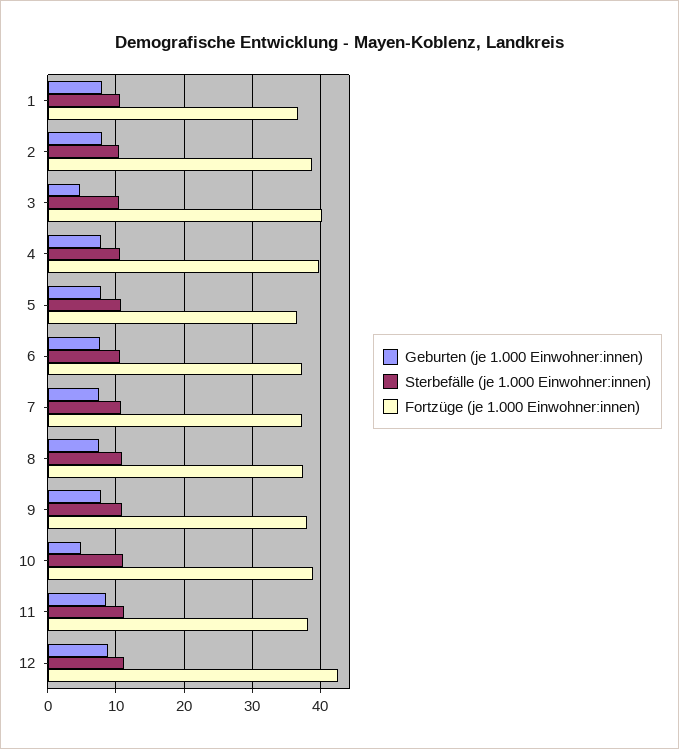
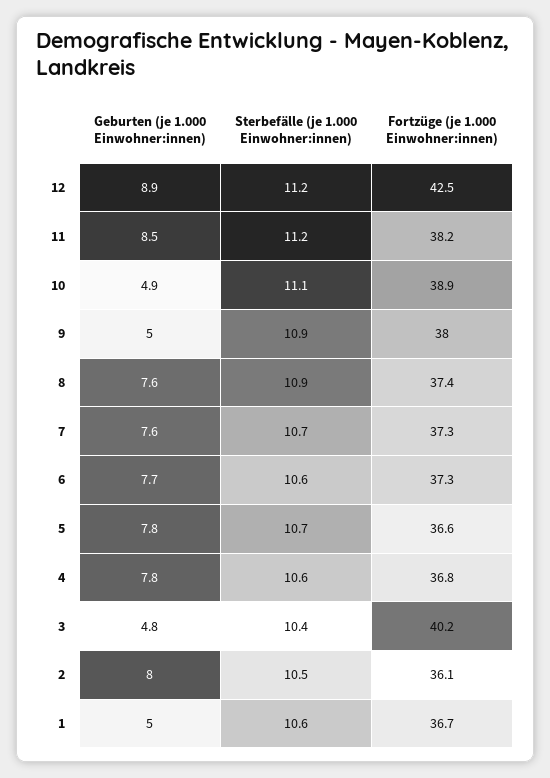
  {
    "Geburten (je 1.000 Einwohner:innen)": {
-     "1": 8,
+     "1": 5,
      "2": 8,
      "3": 4.8,
      "4": 7.8,
      "5": 7.8,
      "6": 7.7,
      "7": 7.6,
      "8": 7.6,
-     "9": 8,
+     "9": 5,
      "10": 4.9,
      "11": 8.5,
      "12": 8.9
    },
    "Sterbefälle (je 1.000 Einwohner:innen)": {
      "1": 10.6,
      "2": 10.5,
      "3": 10.4,
      "4": 10.6,
      "5": 10.7,
      "6": 10.6,
      "7": 10.7,
      "8": 10.9,
      "9": 10.9,
      "10": 11.1,
      "11": 11.2,
      "12": 11.2
    },
    "Fortzüge (je 1.000 Einwohner:innen)": {
      "1": 36.7,
-     "2": 39,
+     "2": 36.1,
      "3": 40.2,
-     "4": 40,
+     "4": 36.8,
      "5": 36.6,
      "6": 37.3,
      "7": 37.3,
      "8": 37.4,
      "9": 38,
      "10": 38.9,
      "11": 38.2,
      "12": 42.5
    }
  }

